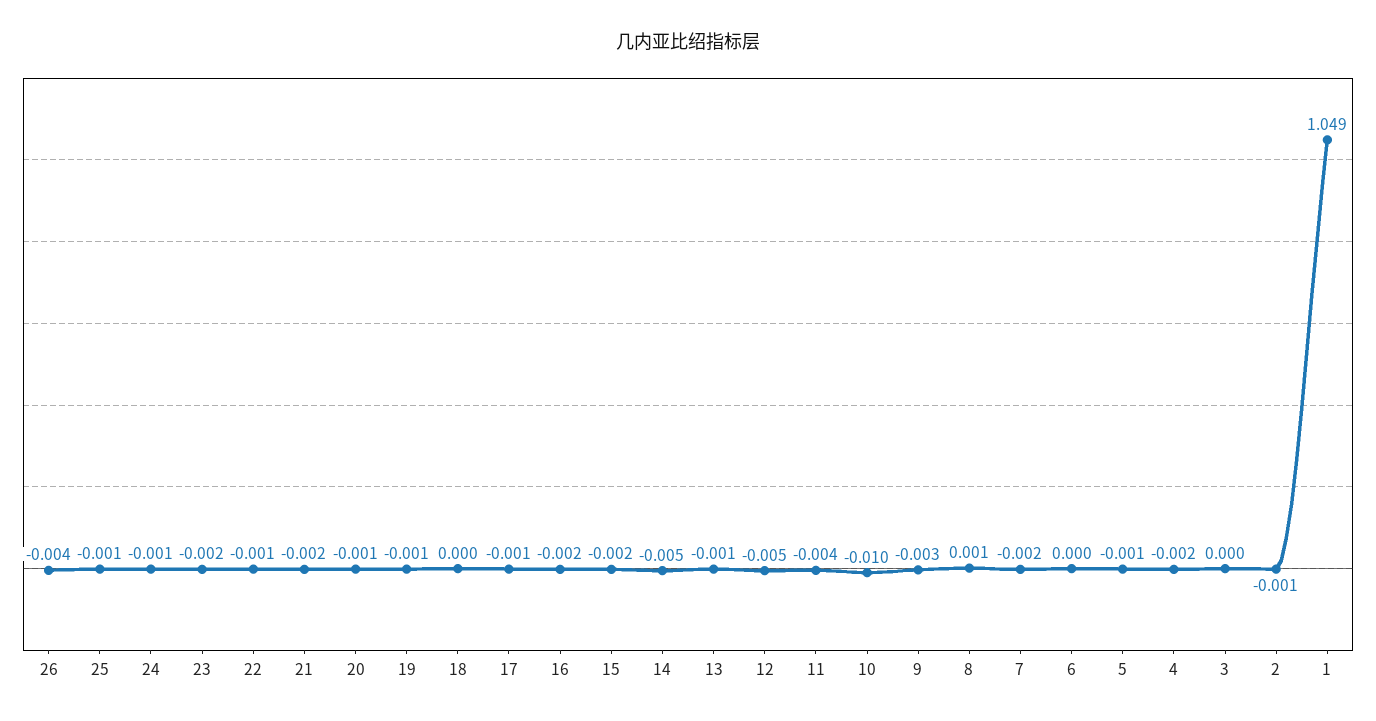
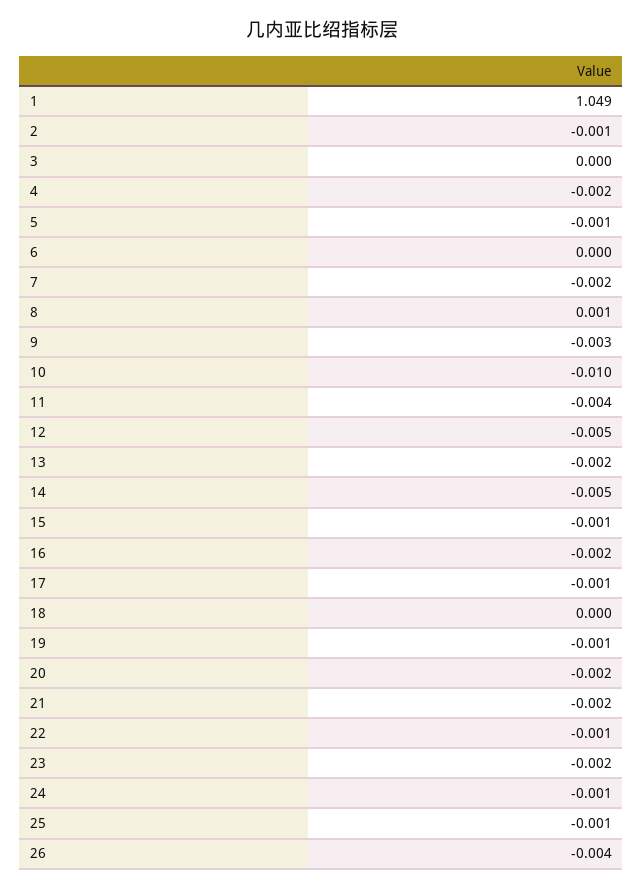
  {
    "26": -0.004,
    "25": -0.001,
    "24": -0.001,
    "23": -0.002,
    "22": -0.001,
    "21": -0.002,
-   "20": -0.001,
+   "20": -0.002,
    "19": -0.001,
    "18": 0,
    "17": -0.001,
    "16": -0.002,
-   "15": -0.002,
+   "15": -0.001,
    "14": -0.005,
-   "13": -0.001,
+   "13": -0.002,
    "12": -0.005,
    "11": -0.004,
    "10": -0.01,
    "9": -0.003,
    "8": 0.001,
    "7": -0.002,
    "6": 0,
    "5": -0.001,
    "4": -0.002,
    "3": 0,
    "2": -0.001,
    "1": 1.049
  }

